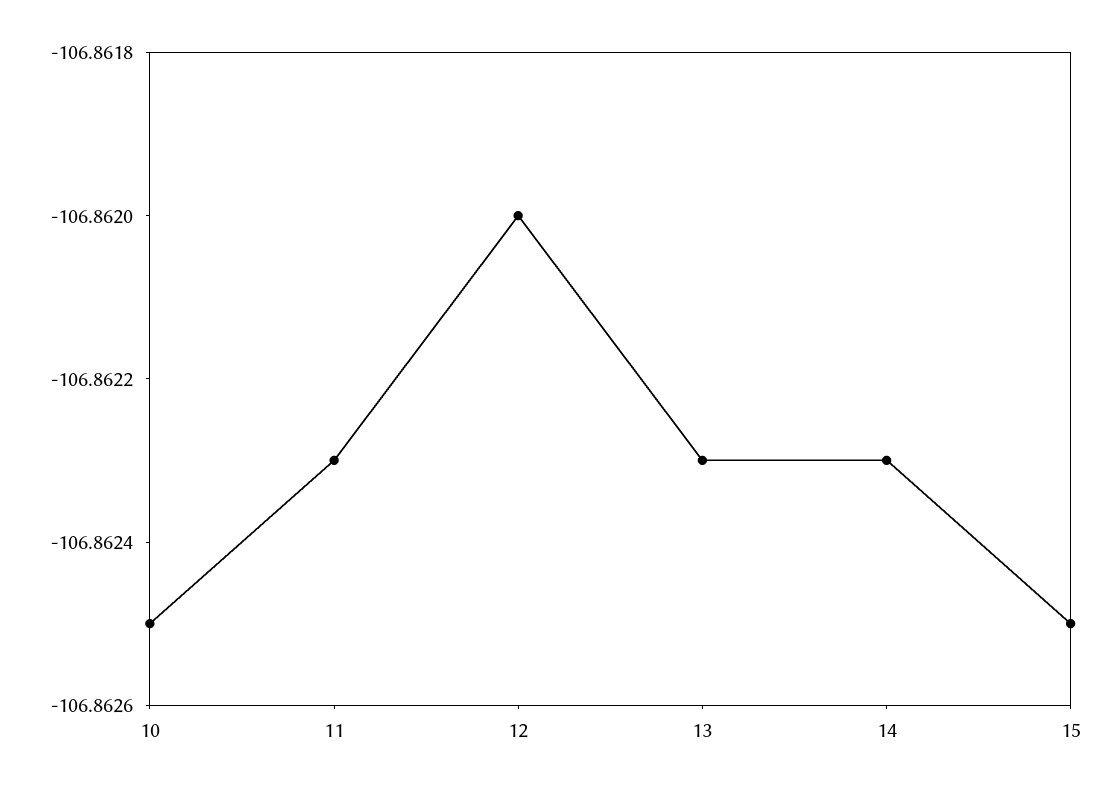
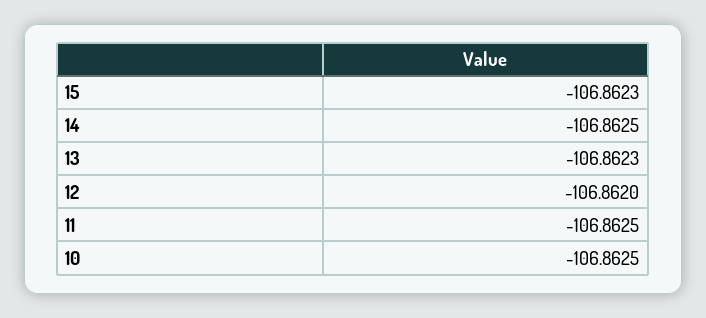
  {
    "10": -106.8625,
-   "11": -106.8623,
+   "11": -106.8625,
    "12": -106.862,
    "13": -106.8623,
-   "14": -106.8623,
+   "14": -106.8625,
-   "15": -106.8625
+   "15": -106.8623
  }

